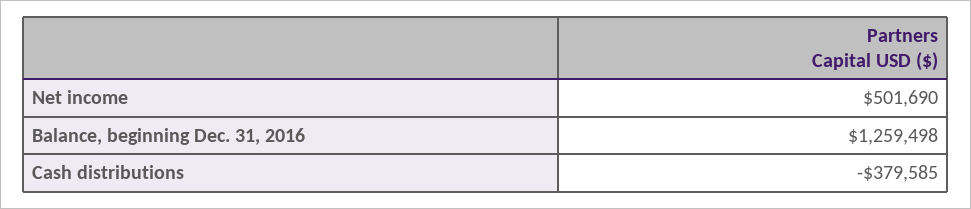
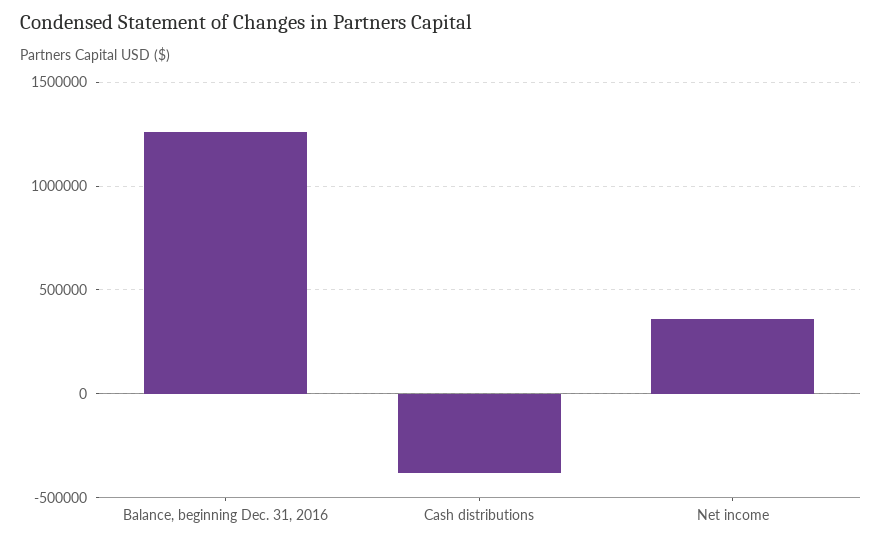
  {
-   "Net income": 501690,
+   "Net income": 350000,
    "Balance, beginning Dec. 31, 2016": 1259498,
    "Cash distributions": -379585
  }

